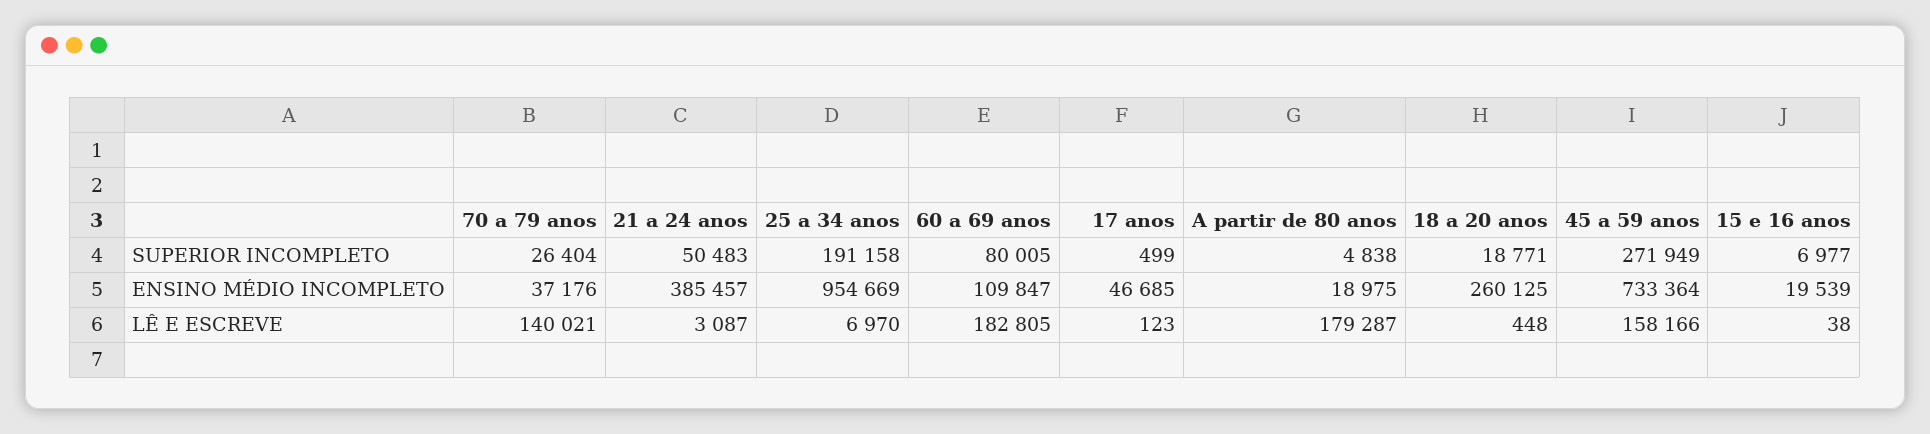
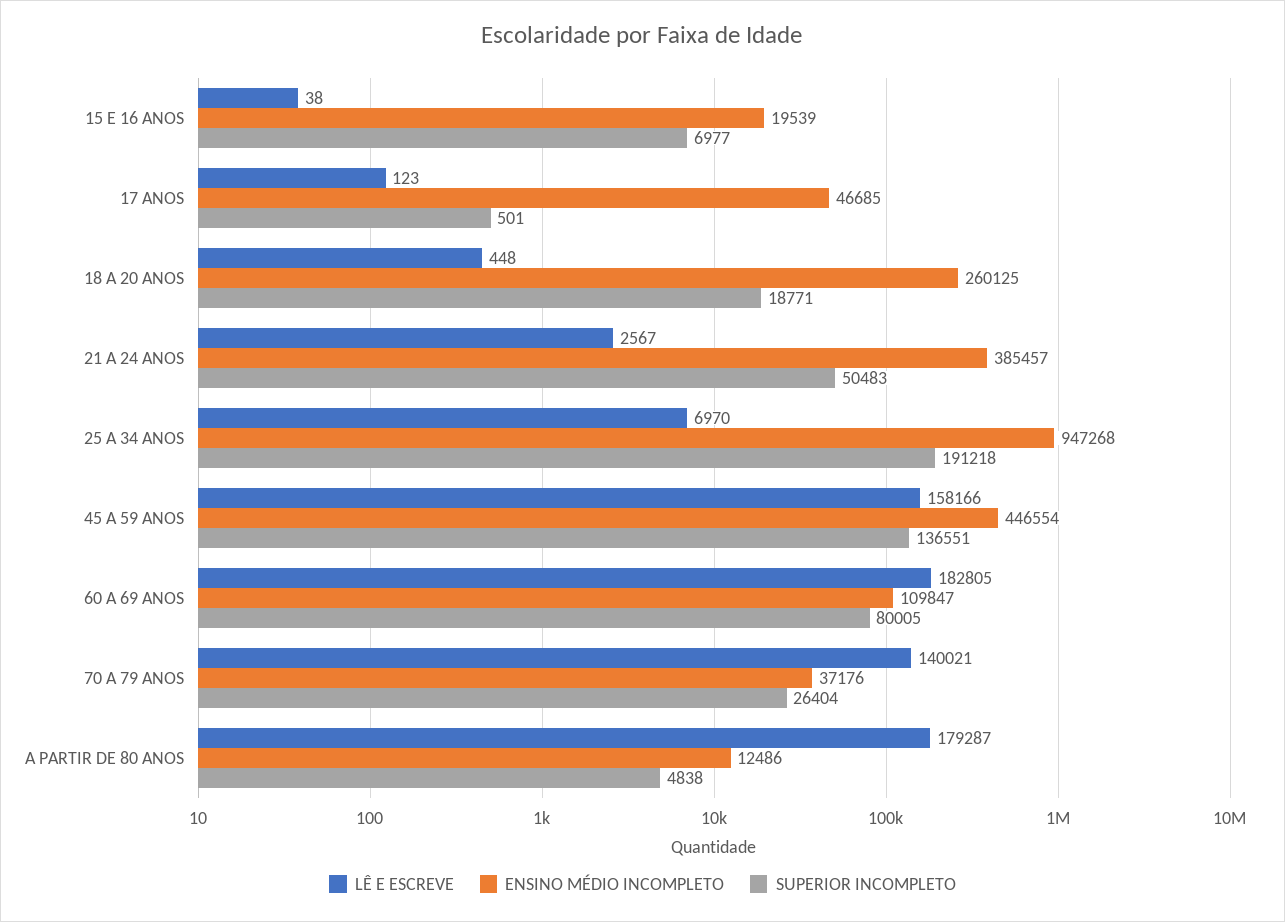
  {
    "SUPERIOR INCOMPLETO": {
      "70 a 79 anos": 26404,
      "21 a 24 anos": 50483,
-     "25 a 34 anos": 191158,
+     "25 a 34 anos": 191218,
      "60 a 69 anos": 80005,
-     "17 anos": 499,
+     "17 anos": 501,
      "A partir de 80 anos": 4838,
      "18 a 20 anos": 18771,
-     "45 a 59 anos": 271949,
+     "45 a 59 anos": 136551,
      "15 e 16 anos": 6977
    },
    "ENSINO MÉDIO INCOMPLETO": {
      "70 a 79 anos": 37176,
      "21 a 24 anos": 385457,
-     "25 a 34 anos": 954669,
+     "25 a 34 anos": 947268,
      "60 a 69 anos": 109847,
      "17 anos": 46685,
-     "A partir de 80 anos": 18975,
+     "A partir de 80 anos": 12486,
      "18 a 20 anos": 260125,
-     "45 a 59 anos": 733364,
+     "45 a 59 anos": 446554,
      "15 e 16 anos": 19539
    },
    "LÊ E ESCREVE": {
      "70 a 79 anos": 140021,
-     "21 a 24 anos": 3087,
+     "21 a 24 anos": 2567,
      "25 a 34 anos": 6970,
      "60 a 69 anos": 182805,
      "17 anos": 123,
      "A partir de 80 anos": 179287,
      "18 a 20 anos": 448,
      "45 a 59 anos": 158166,
      "15 e 16 anos": 38
    }
  }

